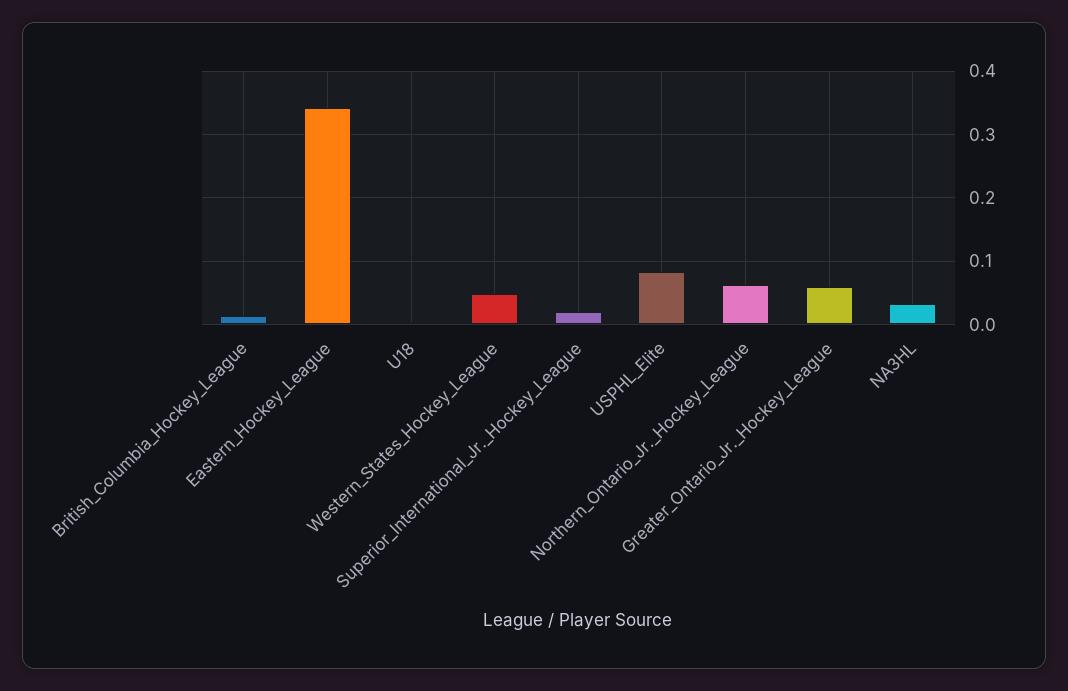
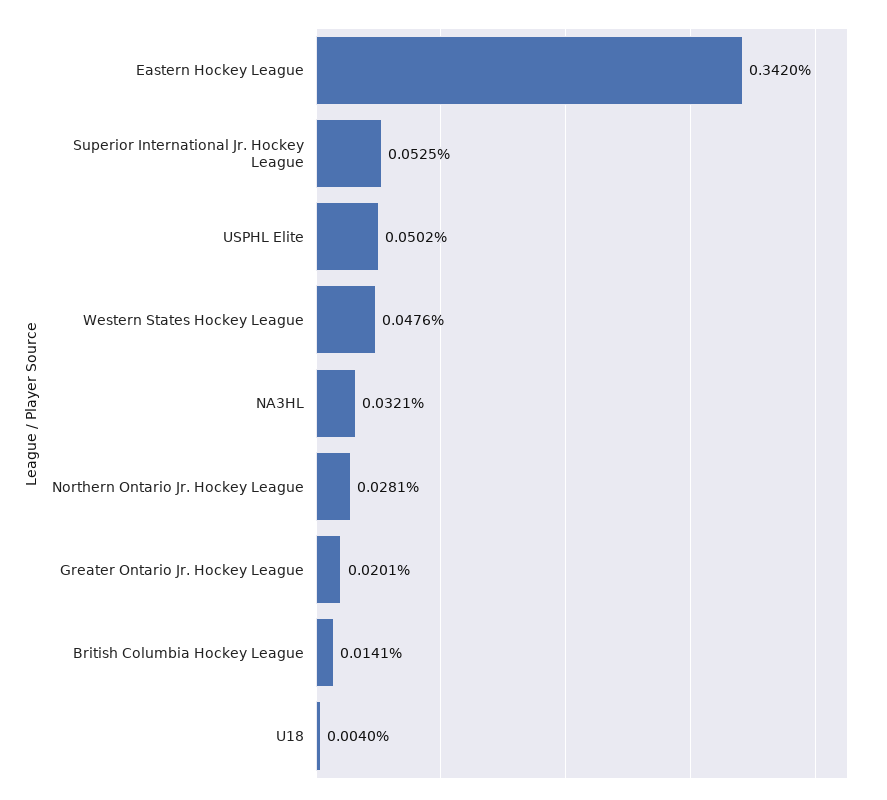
  {
    "British_Columbia_Hockey_League": 0.0141,
    "Eastern_Hockey_League": 0.342,
    "U18": 0.004,
    "Western_States_Hockey_League": 0.0476,
-   "Superior_International_Jr._Hockey_League": 0.02,
+   "Superior_International_Jr._Hockey_League": 0.0525,
-   "USPHL_Elite": 0.08,
+   "USPHL_Elite": 0.0502,
-   "Northern_Ontario_Jr._Hockey_League": 0.06,
+   "Northern_Ontario_Jr._Hockey_League": 0.0281,
-   "Greater_Ontario_Jr._Hockey_League": 0.06,
+   "Greater_Ontario_Jr._Hockey_League": 0.0201,
    "NA3HL": 0.0321
  }

